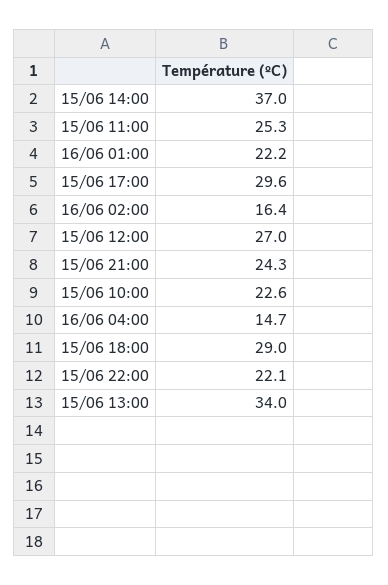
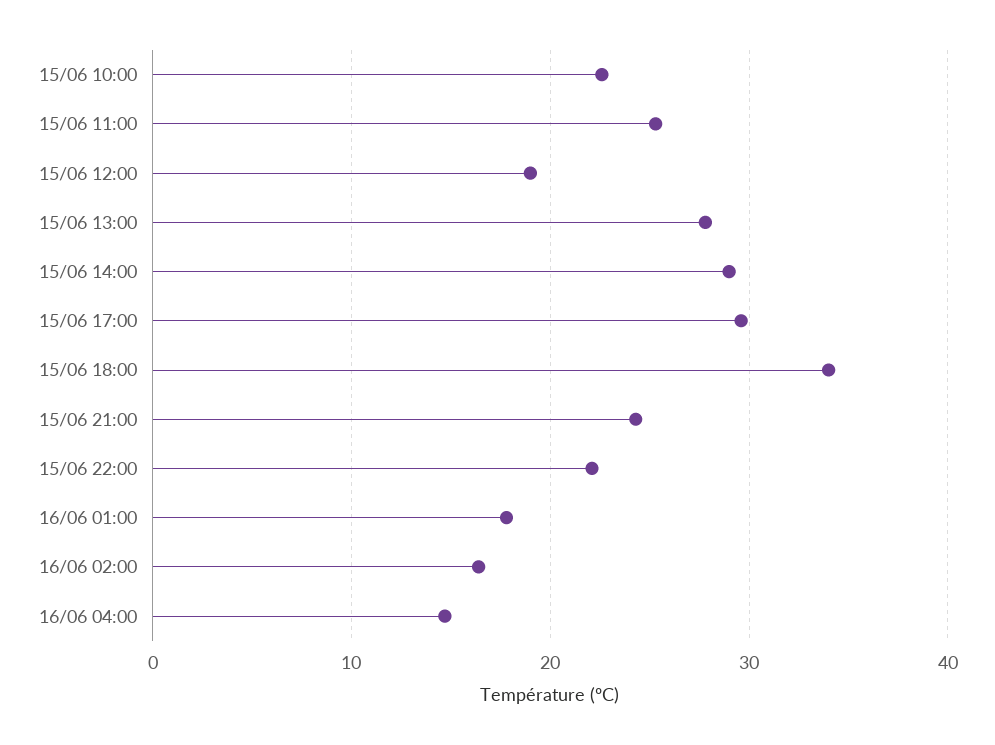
  {
-   "15/06 14:00": 37,
+   "15/06 14:00": 29,
    "15/06 11:00": 25.3,
-   "16/06 01:00": 22.2,
+   "16/06 01:00": 18,
    "15/06 17:00": 29.6,
    "16/06 02:00": 16.4,
-   "15/06 12:00": 27,
+   "15/06 12:00": 19,
    "15/06 21:00": 24.3,
    "15/06 10:00": 22.6,
    "16/06 04:00": 14.7,
-   "15/06 18:00": 29,
+   "15/06 18:00": 34,
    "15/06 22:00": 22.1,
-   "15/06 13:00": 34
+   "15/06 13:00": 28
  }

